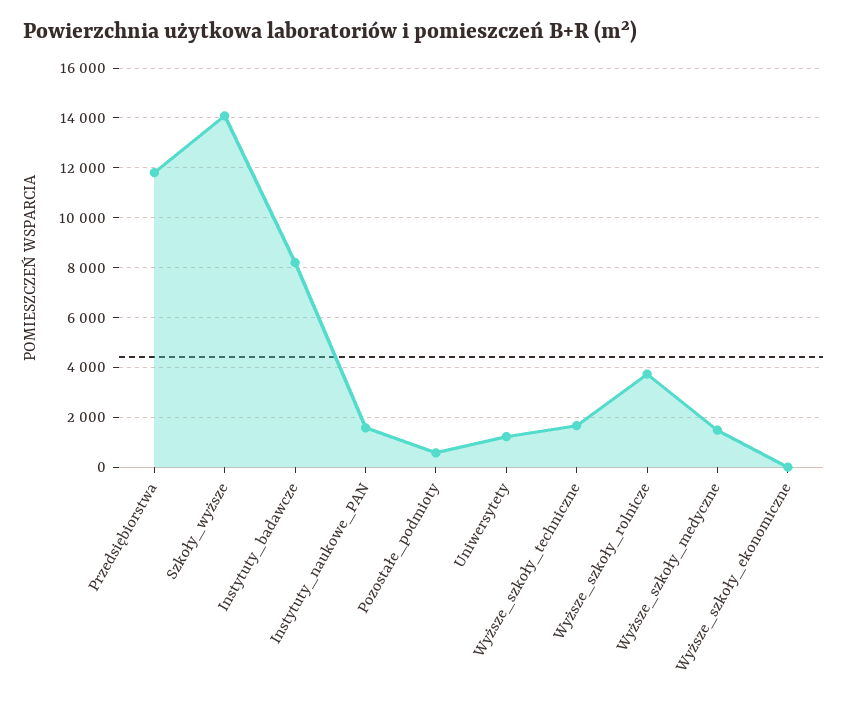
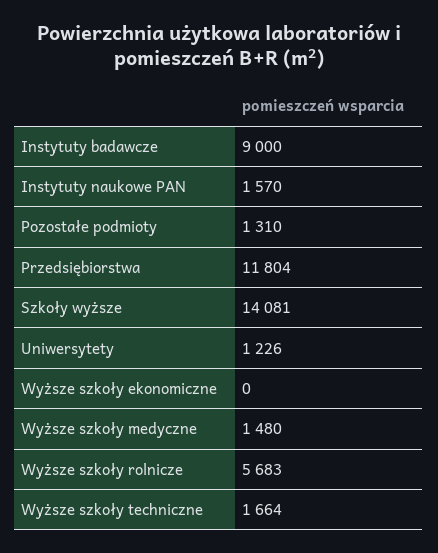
  {
    "Przedsiębiorstwa": 11804,
    "Szkoły_wyższe": 14081,
-   "Instytuty_badawcze": 8250,
+   "Instytuty_badawcze": 9000,
    "Instytuty_naukowe_PAN": 1570,
-   "Pozostałe_podmioty": 500,
+   "Pozostałe_podmioty": 1310,
    "Uniwersytety": 1226,
    "Wyższe_szkoły_techniczne": 1664,
-   "Wyższe_szkoły_rolnicze": 3750,
+   "Wyższe_szkoły_rolnicze": 5683,
    "Wyższe_szkoły_medyczne": 1480,
    "Wyższe_szkoły_ekonomiczne": 0
  }

